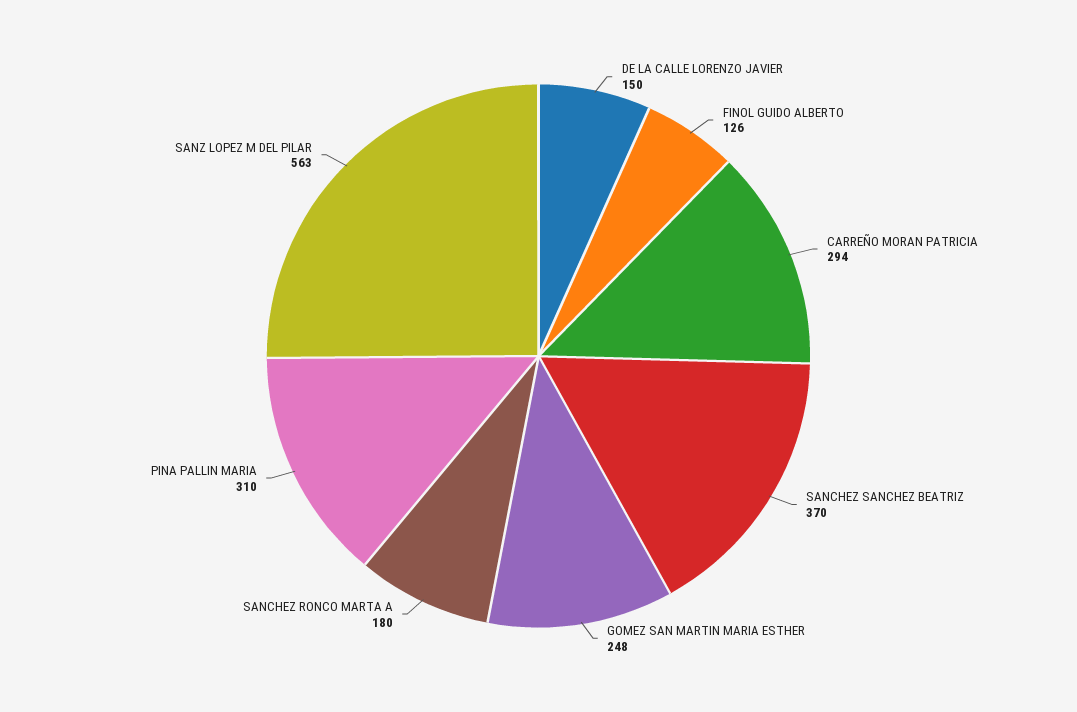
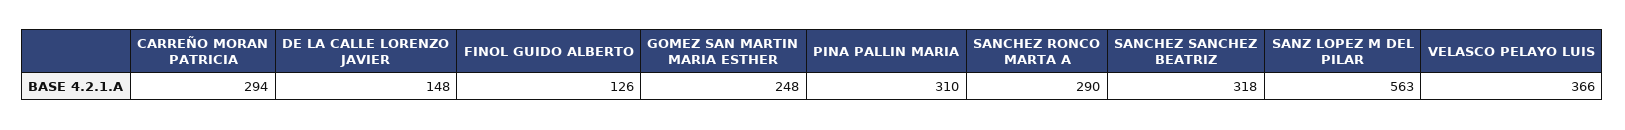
  {
-   "DE LA CALLE LORENZO JAVIER": 150,
+   "DE LA CALLE LORENZO JAVIER": 148,
    "FINOL GUIDO ALBERTO": 126,
    "CARREÑO MORAN PATRICIA": 294,
-   "SANCHEZ SANCHEZ BEATRIZ": 370,
+   "SANCHEZ SANCHEZ BEATRIZ": 318,
    "GOMEZ SAN MARTIN MARIA ESTHER": 248,
-   "SANCHEZ RONCO MARTA A": 180,
+   "SANCHEZ RONCO MARTA A": 290,
    "PINA PALLIN MARIA": 310,
-   "SANZ LOPEZ M DEL PILAR": 563
+   "SANZ LOPEZ M DEL PILAR": 563,
+   "VELASCO PELAYO LUIS": 366
  }

